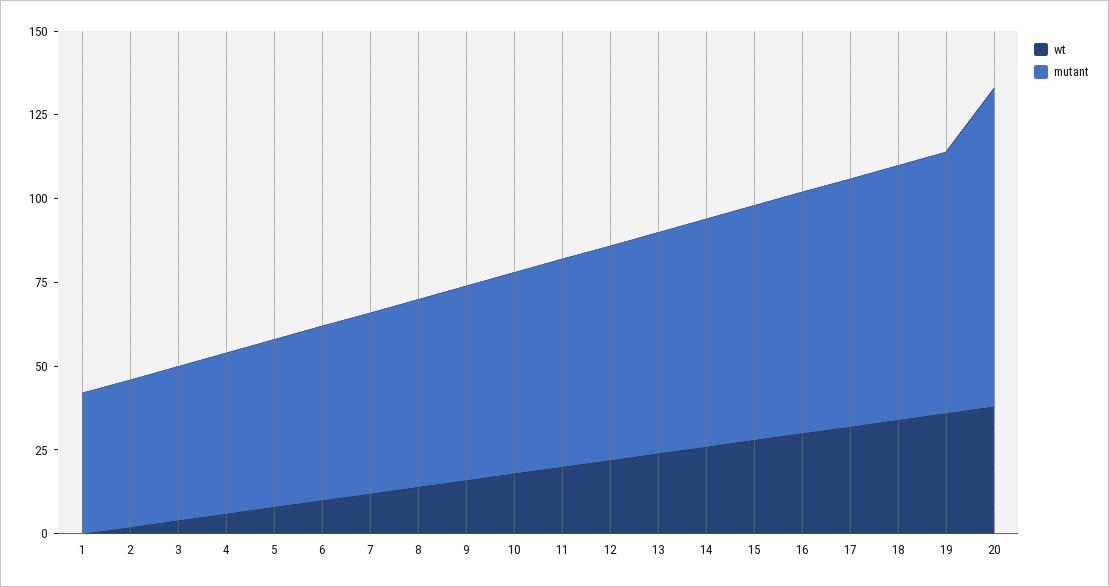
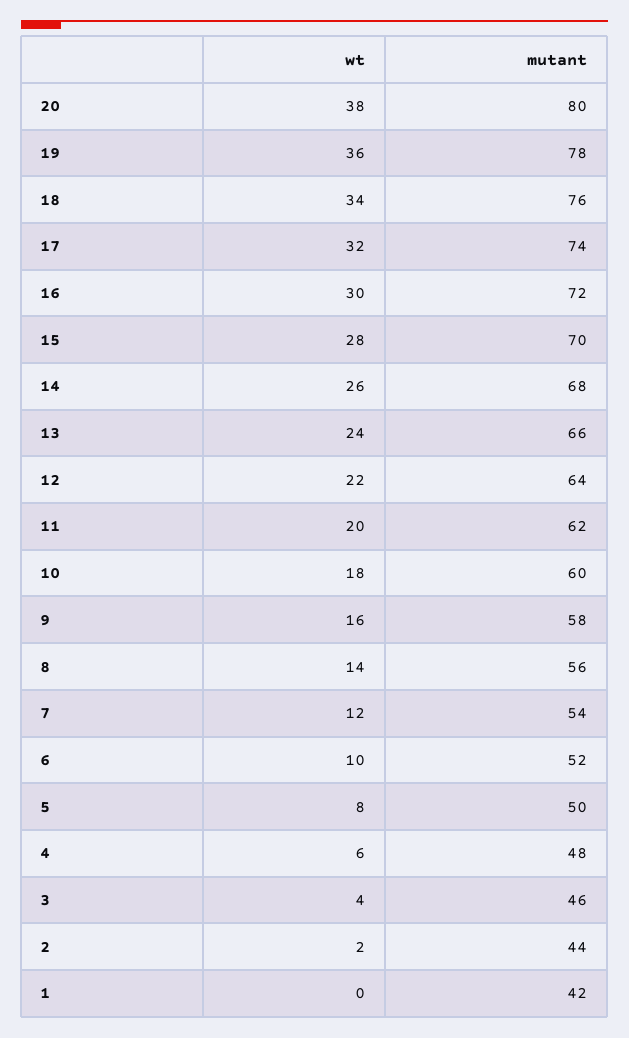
  {
    "wt": {
      "1": 0,
      "2": 2,
      "3": 4,
      "4": 6,
      "5": 8,
      "6": 10,
      "7": 12,
      "8": 14,
      "9": 16,
      "10": 18,
      "11": 20,
      "12": 22,
      "13": 24,
      "14": 26,
      "15": 28,
      "16": 30,
      "17": 32,
      "18": 34,
      "19": 36,
      "20": 38
    },
    "mutant": {
      "1": 42,
      "2": 44,
      "3": 46,
      "4": 48,
      "5": 50,
      "6": 52,
      "7": 54,
      "8": 56,
      "9": 58,
      "10": 60,
      "11": 62,
      "12": 64,
      "13": 66,
      "14": 68,
      "15": 70,
      "16": 72,
      "17": 74,
      "18": 76,
      "19": 78,
-     "20": 95
+     "20": 80
    }
  }

